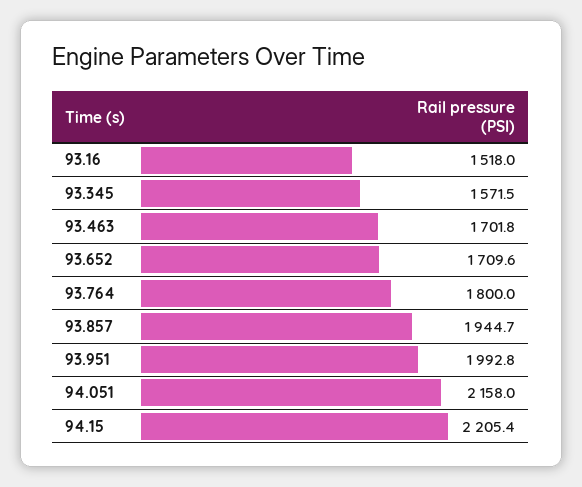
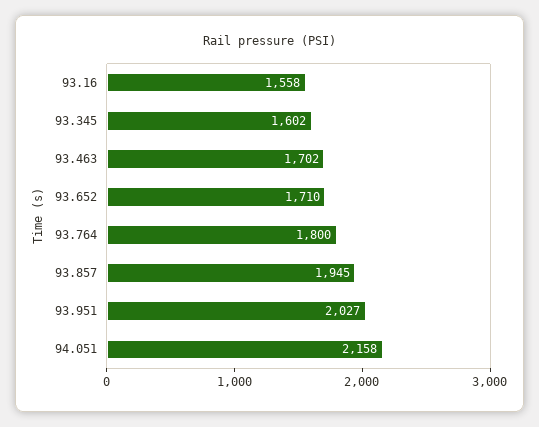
  {
-   "93.16": 1518,
+   "93.16": 1558,
-   "93.345": 1571.5,
+   "93.345": 1602,
    "93.463": 1701.8,
    "93.652": 1709.6,
    "93.764": 1800,
    "93.857": 1944.7,
-   "93.951": 1992.8,
+   "93.951": 2027,
-   "94.051": 2158,
+   "94.051": 2158
-   "94.15": 2205.4
  }

